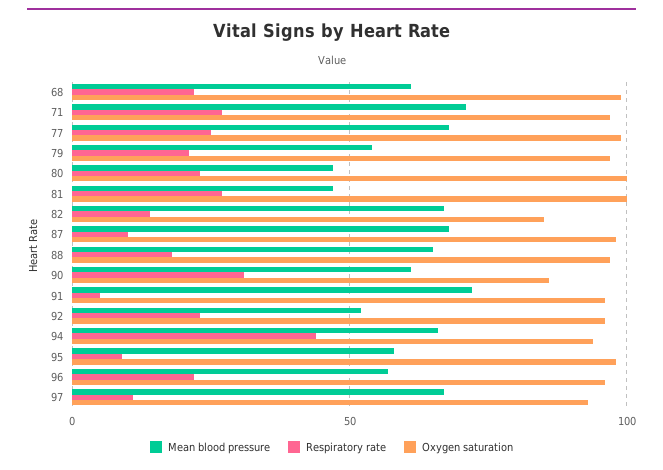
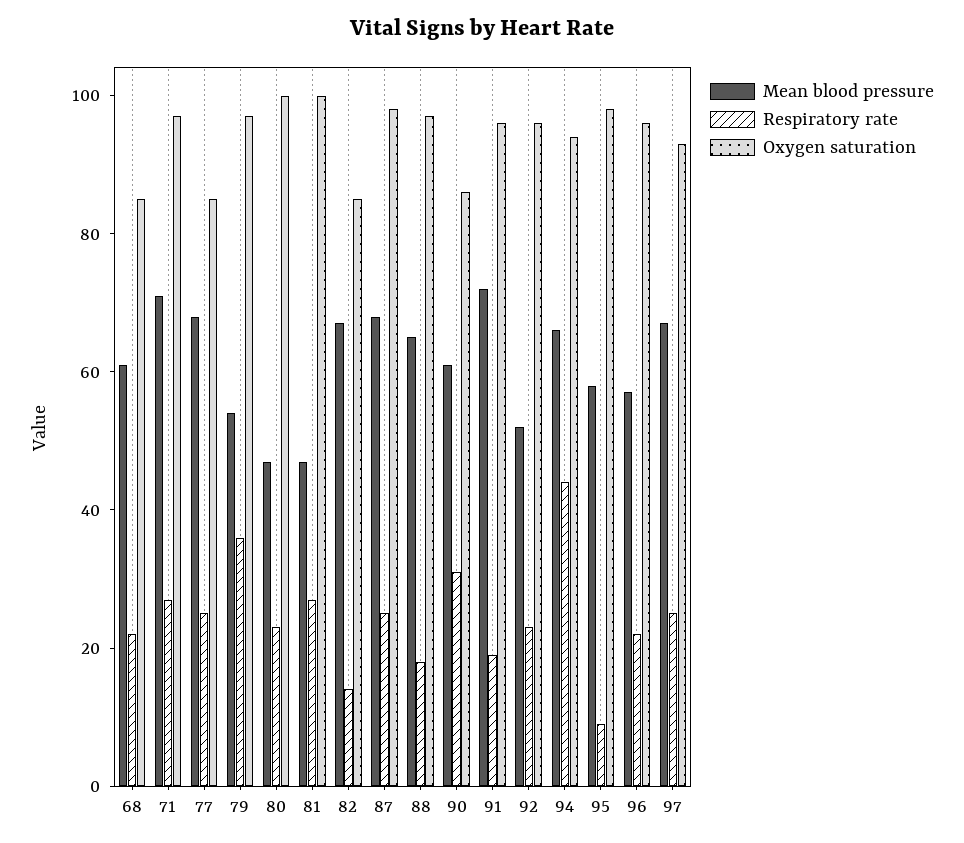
  {
    "Mean blood pressure": {
      "68": 60,
      "71": 70,
      "77": 70,
      "79": 55,
      "80": 45,
      "81": 45,
      "82": 65,
      "87": 70,
      "88": 65,
      "90": 60,
      "91": 70,
      "92": 50,
      "94": 65,
      "95": 60,
      "96": 55,
      "97": 65
    },
    "Respiratory rate": {
      "68": 20,
      "71": 25,
      "77": 25,
-     "79": 20,
+     "79": 35,
      "80": 25,
      "81": 25,
      "82": 15,
-     "87": 10,
+     "87": 25,
      "88": 20,
      "90": 30,
-     "91": 5,
+     "91": 20,
      "92": 25,
      "94": 45,
      "95": 10,
      "96": 20,
-     "97": 10
+     "97": 25
    },
    "Oxygen saturation": {
-     "68": 100,
+     "68": 85,
      "71": 95,
-     "77": 100,
+     "77": 85,
      "79": 95,
      "80": 100,
      "81": 100,
      "82": 85,
      "87": 100,
      "88": 95,
      "90": 85,
      "91": 95,
      "92": 95,
      "94": 95,
      "95": 100,
      "96": 95,
      "97": 95
    }
  }

